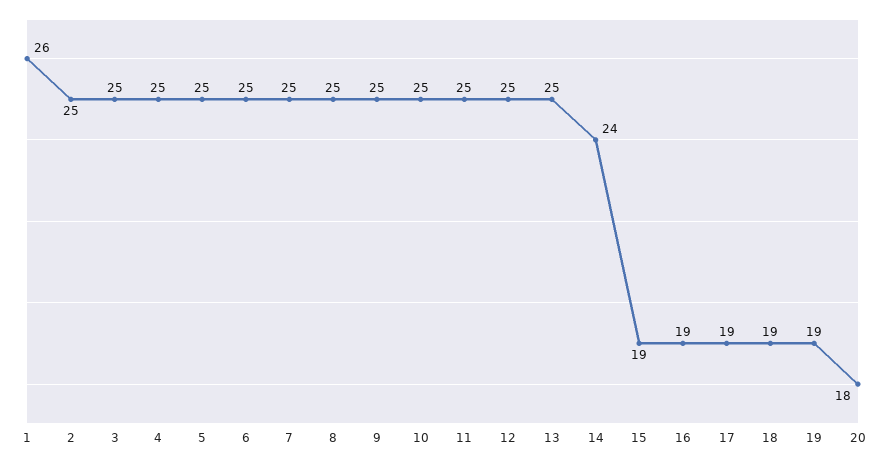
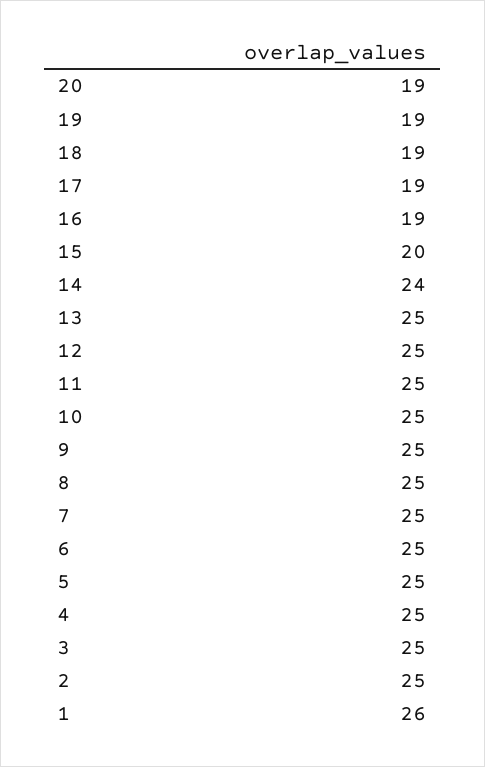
  {
    "1": 26,
    "2": 25,
    "3": 25,
    "4": 25,
    "5": 25,
    "6": 25,
    "7": 25,
    "8": 25,
    "9": 25,
    "10": 25,
    "11": 25,
    "12": 25,
    "13": 25,
    "14": 24,
-   "15": 19,
+   "15": 20,
    "16": 19,
    "17": 19,
    "18": 19,
    "19": 19,
-   "20": 18
+   "20": 19
  }

